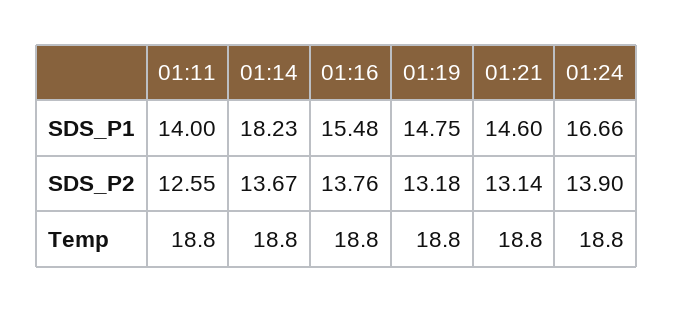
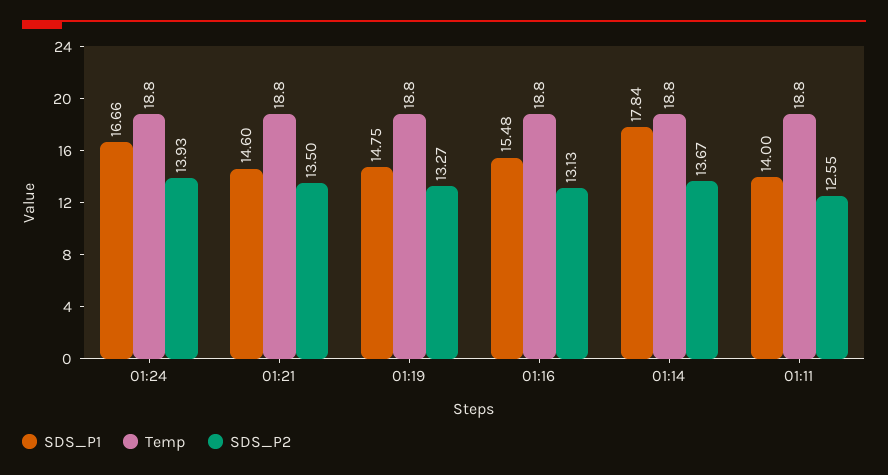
  {
    "SDS_P1": {
      "01:11": 14,
-     "01:14": 18.23,
+     "01:14": 17.84,
      "01:16": 15.48,
      "01:19": 14.75,
      "01:21": 14.6,
      "01:24": 16.66
    },
    "SDS_P2": {
      "01:11": 12.55,
      "01:14": 13.67,
-     "01:16": 13.76,
+     "01:16": 13.13,
-     "01:19": 13.18,
+     "01:19": 13.27,
-     "01:21": 13.14,
+     "01:21": 13.5,
-     "01:24": 13.9
+     "01:24": 13.93
    },
    "Temp": {
      "01:11": 18.8,
      "01:14": 18.8,
      "01:16": 18.8,
      "01:19": 18.8,
      "01:21": 18.8,
      "01:24": 18.8
    }
  }

